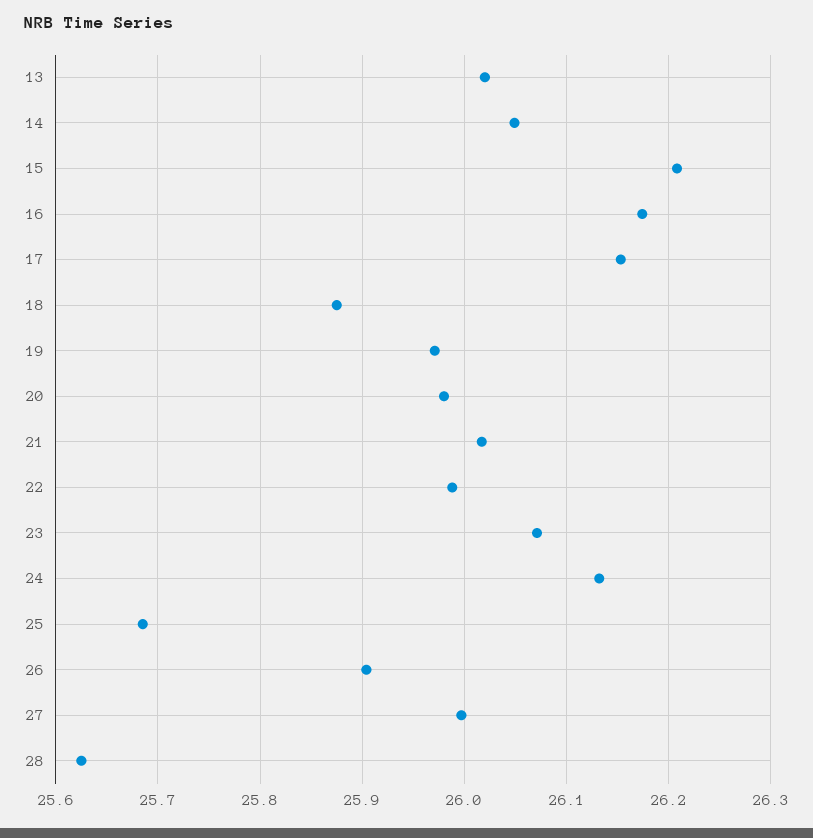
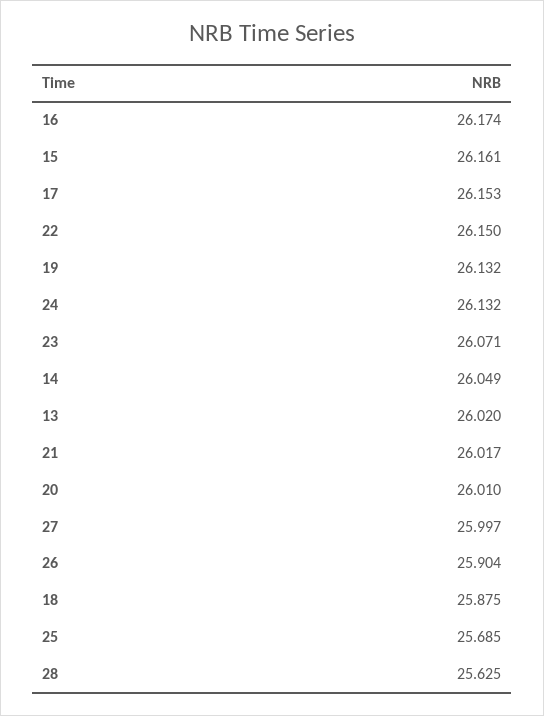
  {
    "13": 26.02,
    "14": 26.049,
-   "15": 26.21,
+   "15": 26.161,
    "16": 26.174,
    "17": 26.153,
    "18": 25.875,
-   "19": 25.97,
+   "19": 26.132,
-   "20": 25.98,
+   "20": 26.01,
    "21": 26.017,
-   "22": 25.99,
+   "22": 26.15,
    "23": 26.071,
    "24": 26.132,
    "25": 25.685,
    "26": 25.904,
    "27": 25.997,
    "28": 25.625
  }

